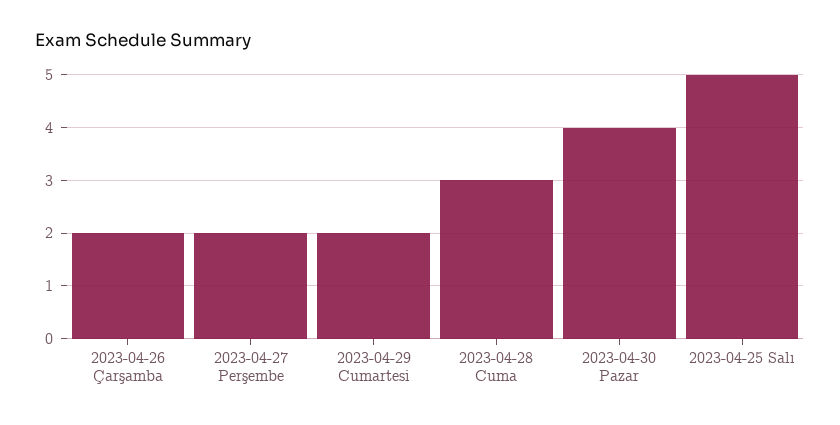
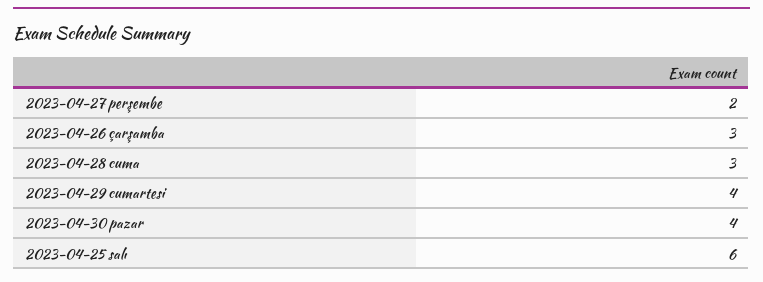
  {
-   "2023-04-26 Çarşamba": 2,
+   "2023-04-26 Çarşamba": 3,
    "2023-04-27 Perşembe": 2,
-   "2023-04-29 Cumartesi": 2,
+   "2023-04-29 Cumartesi": 4,
    "2023-04-28 Cuma": 3,
    "2023-04-30 Pazar": 4,
-   "2023-04-25 Salı": 5
+   "2023-04-25 Salı": 6
  }

